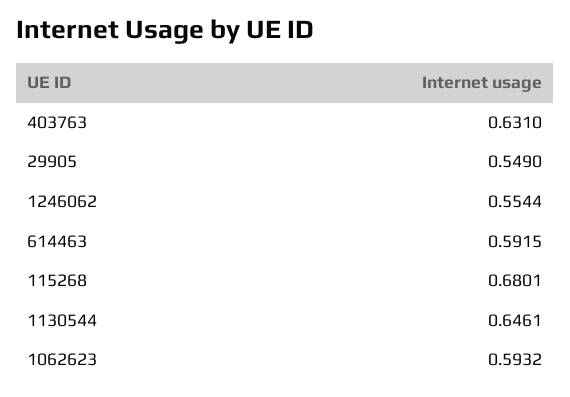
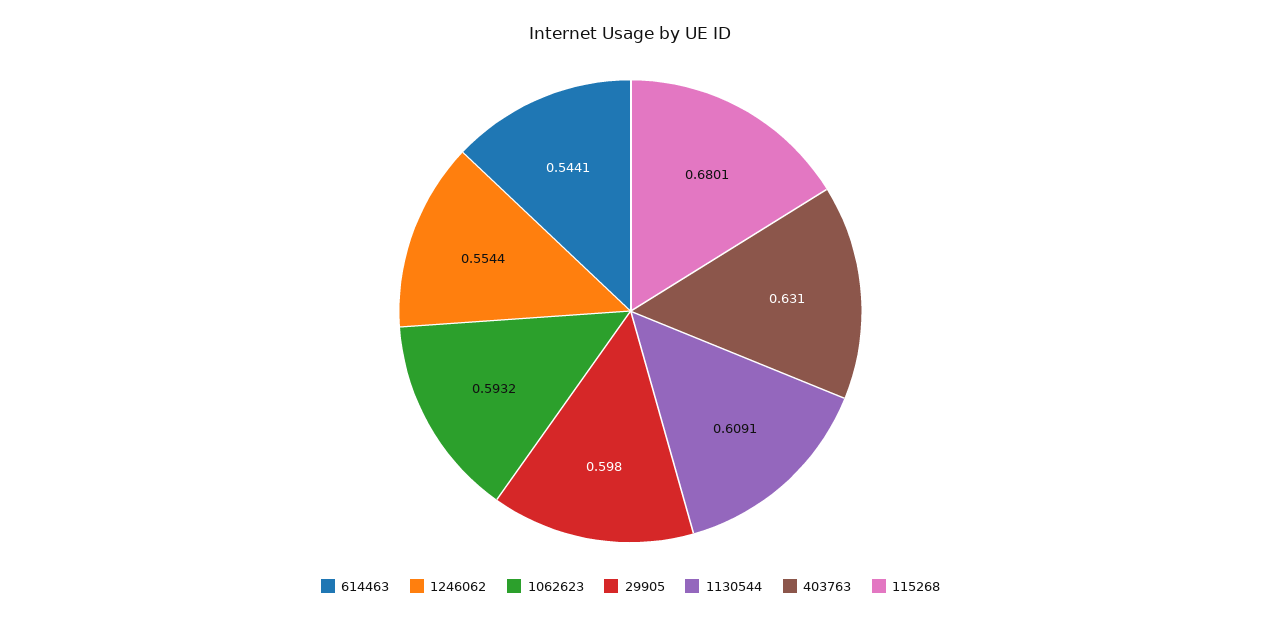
  {
    "403763": 0.631,
-   "29905": 0.549,
+   "29905": 0.598,
    "1246062": 0.5544,
-   "614463": 0.5915,
+   "614463": 0.5441,
    "115268": 0.6801,
-   "1130544": 0.6461,
+   "1130544": 0.6091,
    "1062623": 0.5932
  }

